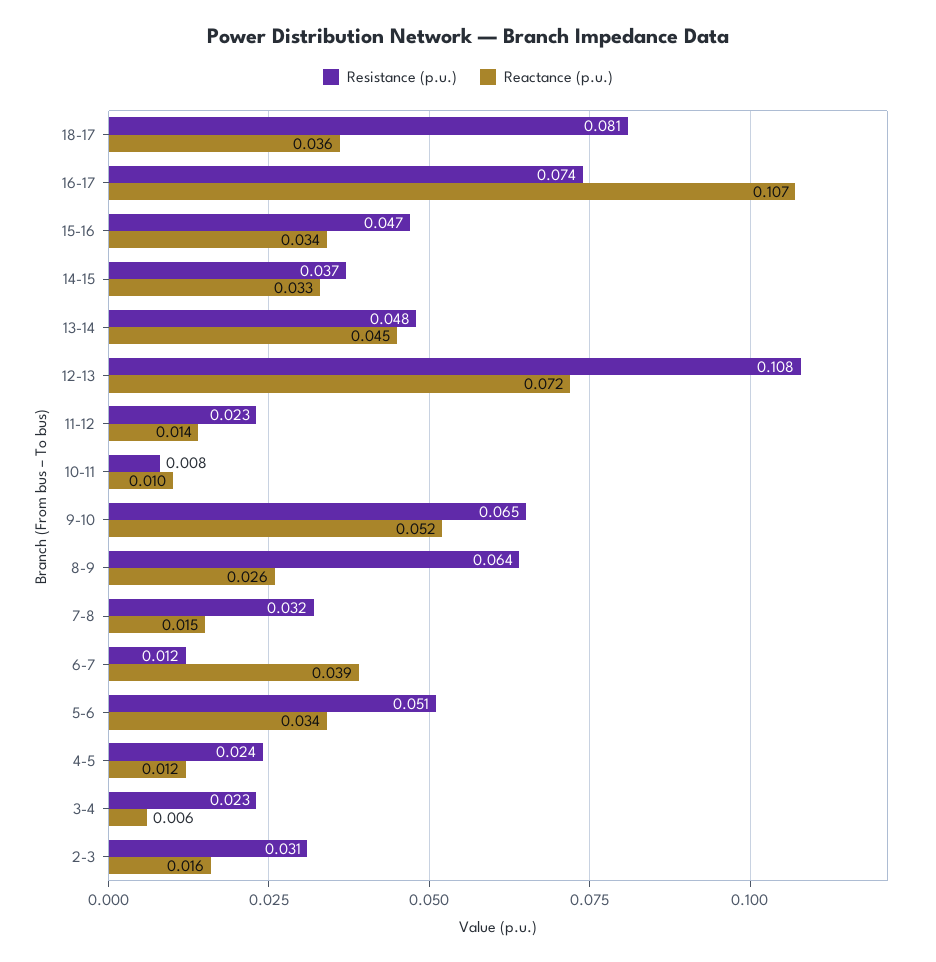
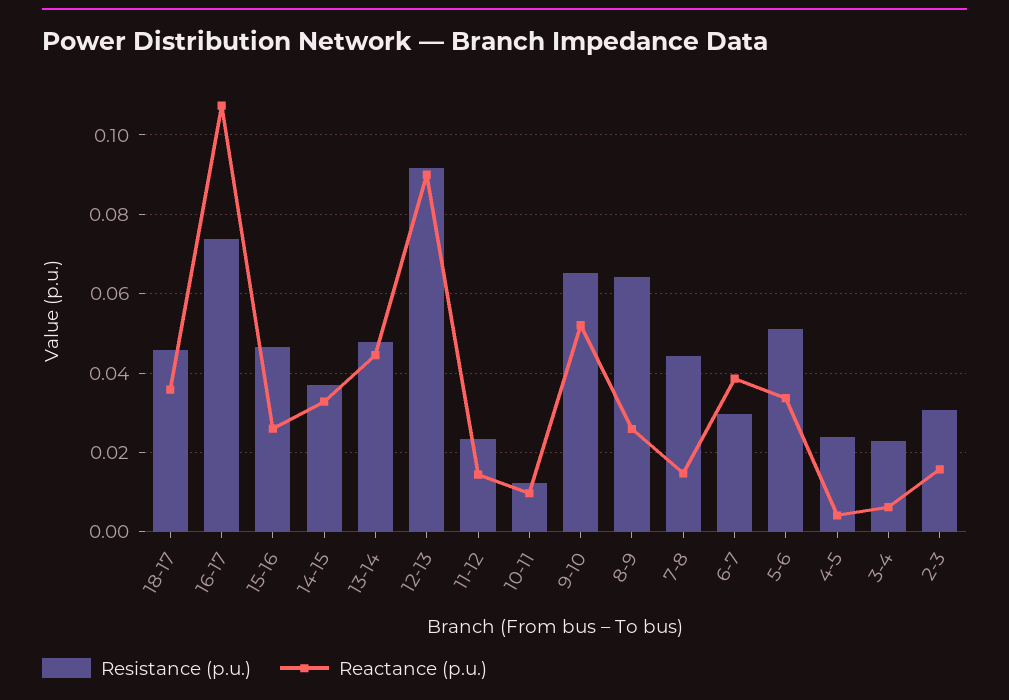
  {
    "Resistance (p.u.)": {
-     "18-17": 0.081,
+     "18-17": 0.046,
      "16-17": 0.074,
      "15-16": 0.047,
      "14-15": 0.037,
      "13-14": 0.048,
-     "12-13": 0.108,
+     "12-13": 0.092,
      "11-12": 0.023,
-     "10-11": 0.008,
+     "10-11": 0.012,
      "9-10": 0.065,
      "8-9": 0.064,
-     "7-8": 0.032,
+     "7-8": 0.044,
-     "6-7": 0.012,
+     "6-7": 0.03,
      "5-6": 0.051,
      "4-5": 0.024,
      "3-4": 0.023,
      "2-3": 0.031
    },
    "Reactance (p.u.)": {
      "18-17": 0.036,
      "16-17": 0.107,
-     "15-16": 0.034,
+     "15-16": 0.026,
      "14-15": 0.033,
      "13-14": 0.045,
-     "12-13": 0.072,
+     "12-13": 0.09,
      "11-12": 0.014,
      "10-11": 0.01,
      "9-10": 0.052,
      "8-9": 0.026,
      "7-8": 0.015,
      "6-7": 0.039,
      "5-6": 0.034,
-     "4-5": 0.012,
+     "4-5": 0.004,
      "3-4": 0.006,
      "2-3": 0.016
    }
  }

